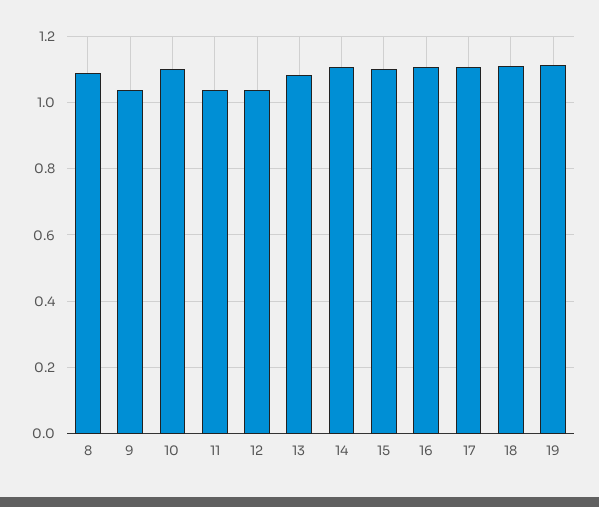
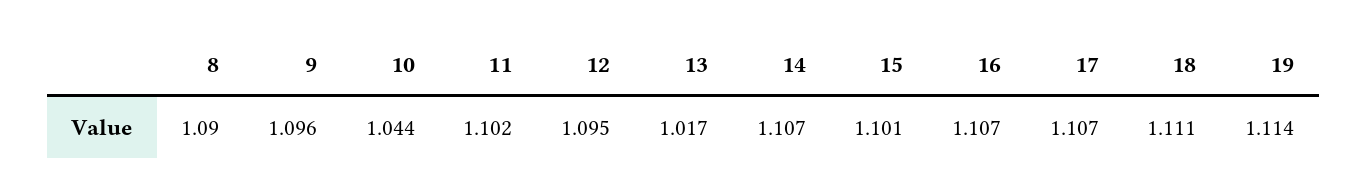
  {
    "8": 1.09,
-   "9": 1.04,
+   "9": 1.096,
-   "10": 1.1,
+   "10": 1.044,
-   "11": 1.04,
+   "11": 1.102,
-   "12": 1.04,
+   "12": 1.095,
-   "13": 1.08,
+   "13": 1.017,
    "14": 1.107,
    "15": 1.101,
    "16": 1.107,
    "17": 1.107,
    "18": 1.111,
    "19": 1.114
  }

